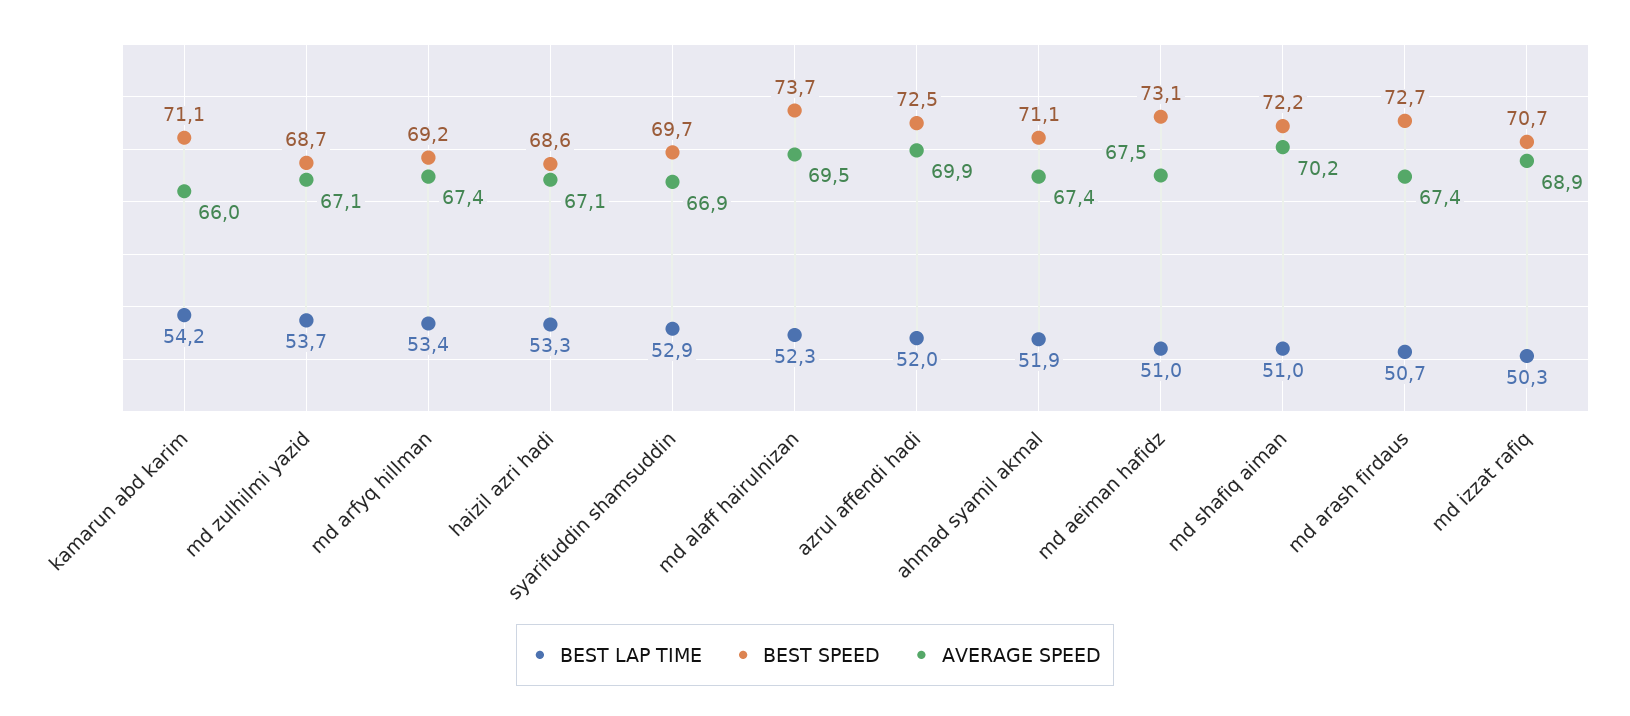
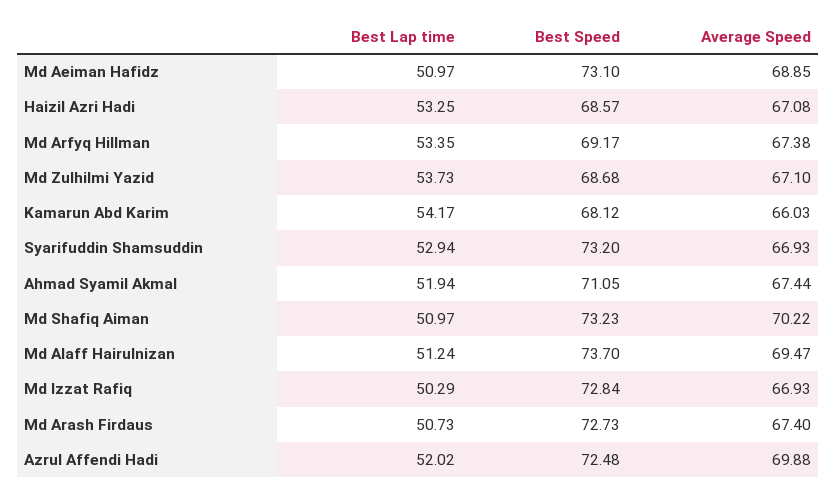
  {
    "BEST LAP TIME": {
      "kamarun abd karim": 54.17,
      "md zulhilmi yazid": 53.73,
      "md arfyq hillman": 53.35,
      "haizil azri hadi": 53.25,
      "syarifuddin shamsuddin": 52.94,
-     "md alaff hairulnizan": 52.3,
+     "md alaff hairulnizan": 51.24,
      "azrul affendi hadi": 52.02,
      "ahmad syamil akmal": 51.94,
      "md aeiman hafidz": 50.97,
      "md shafiq aiman": 50.97,
      "md arash firdaus": 50.73,
      "md izzat rafiq": 50.29
    },
    "BEST SPEED": {
-     "kamarun abd karim": 71.1,
+     "kamarun abd karim": 68.12,
      "md zulhilmi yazid": 68.68,
      "md arfyq hillman": 69.17,
      "haizil azri hadi": 68.57,
-     "syarifuddin shamsuddin": 69.7,
+     "syarifuddin shamsuddin": 73.2,
      "md alaff hairulnizan": 73.7,
      "azrul affendi hadi": 72.48,
      "ahmad syamil akmal": 71.05,
      "md aeiman hafidz": 73.1,
-     "md shafiq aiman": 72.2,
+     "md shafiq aiman": 73.23,
      "md arash firdaus": 72.73,
-     "md izzat rafiq": 70.7
+     "md izzat rafiq": 72.84
    },
    "AVERAGE SPEED": {
      "kamarun abd karim": 66.03,
      "md zulhilmi yazid": 67.1,
      "md arfyq hillman": 67.38,
      "haizil azri hadi": 67.08,
      "syarifuddin shamsuddin": 66.93,
      "md alaff hairulnizan": 69.47,
      "azrul affendi hadi": 69.88,
      "ahmad syamil akmal": 67.44,
-     "md aeiman hafidz": 67.5,
+     "md aeiman hafidz": 68.85,
      "md shafiq aiman": 70.22,
      "md arash firdaus": 67.4,
-     "md izzat rafiq": 68.9
+     "md izzat rafiq": 66.93
    }
  }

